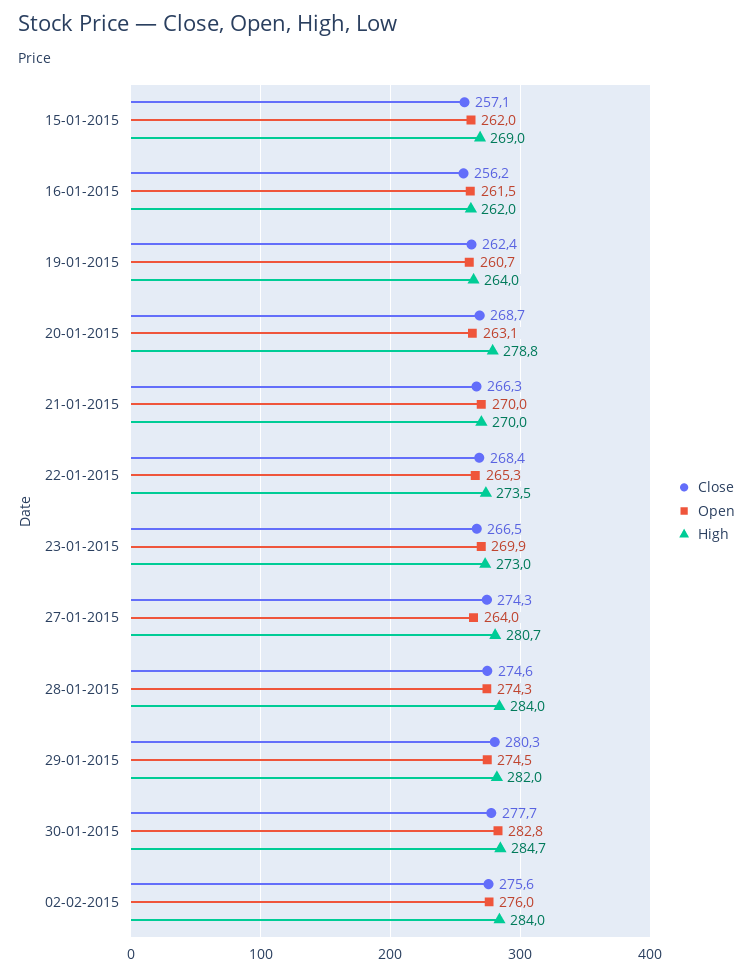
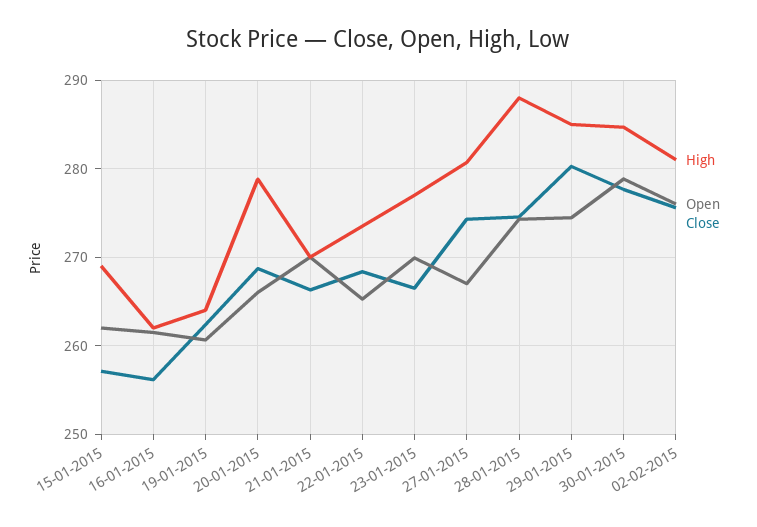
  {
    "Close": {
      "15-01-2015": 257.1,
      "16-01-2015": 256.2,
      "19-01-2015": 262.4,
      "20-01-2015": 268.7,
      "21-01-2015": 266.3,
      "22-01-2015": 268.4,
      "23-01-2015": 266.5,
      "27-01-2015": 274.3,
      "28-01-2015": 274.6,
      "29-01-2015": 280.3,
      "30-01-2015": 277.7,
      "02-02-2015": 275.6
    },
    "Open": {
      "15-01-2015": 262,
      "16-01-2015": 261.5,
      "19-01-2015": 260.7,
-     "20-01-2015": 263.1,
+     "20-01-2015": 266,
      "21-01-2015": 270,
      "22-01-2015": 265.3,
      "23-01-2015": 269.9,
-     "27-01-2015": 264,
+     "27-01-2015": 267,
      "28-01-2015": 274.3,
      "29-01-2015": 274.5,
-     "30-01-2015": 282.8,
+     "30-01-2015": 279,
      "02-02-2015": 276
    },
    "High": {
      "15-01-2015": 269,
      "16-01-2015": 262,
      "19-01-2015": 264,
      "20-01-2015": 278.8,
      "21-01-2015": 270,
      "22-01-2015": 273.5,
-     "23-01-2015": 273,
+     "23-01-2015": 277,
      "27-01-2015": 280.7,
-     "28-01-2015": 284,
+     "28-01-2015": 288,
-     "29-01-2015": 282,
+     "29-01-2015": 285,
      "30-01-2015": 284.7,
-     "02-02-2015": 284
+     "02-02-2015": 281
    }
  }

